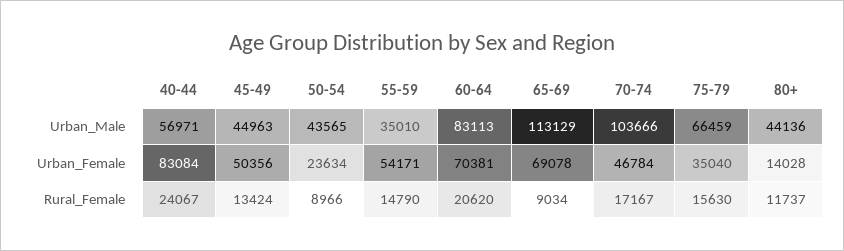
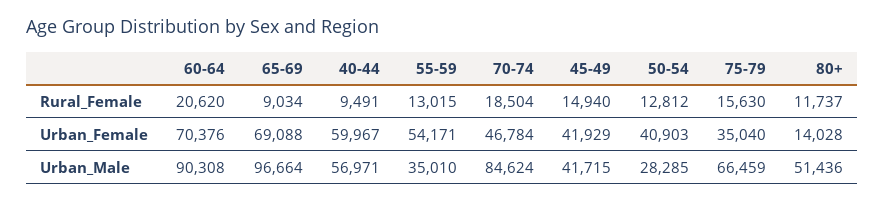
  {
    "40-44": {
      "Urban_Male": 56971,
-     "Urban_Female": 83084,
+     "Urban_Female": 59967,
-     "Rural_Female": 24067
+     "Rural_Female": 9491
    },
    "45-49": {
-     "Urban_Male": 44963,
+     "Urban_Male": 41715,
-     "Urban_Female": 50356,
+     "Urban_Female": 41929,
-     "Rural_Female": 13424
+     "Rural_Female": 14940
    },
    "50-54": {
-     "Urban_Male": 43565,
+     "Urban_Male": 28285,
-     "Urban_Female": 23634,
+     "Urban_Female": 40903,
-     "Rural_Female": 8966
+     "Rural_Female": 12812
    },
    "55-59": {
      "Urban_Male": 35010,
      "Urban_Female": 54171,
-     "Rural_Female": 14790
+     "Rural_Female": 13015
    },
    "60-64": {
-     "Urban_Male": 83113,
+     "Urban_Male": 90308,
-     "Urban_Female": 70381,
+     "Urban_Female": 70376,
      "Rural_Female": 20620
    },
    "65-69": {
-     "Urban_Male": 113129,
+     "Urban_Male": 96664,
-     "Urban_Female": 69078,
+     "Urban_Female": 69088,
      "Rural_Female": 9034
    },
    "70-74": {
-     "Urban_Male": 103666,
+     "Urban_Male": 84624,
      "Urban_Female": 46784,
-     "Rural_Female": 17167
+     "Rural_Female": 18504
    },
    "75-79": {
      "Urban_Male": 66459,
      "Urban_Female": 35040,
      "Rural_Female": 15630
    },
    "80+": {
-     "Urban_Male": 44136,
+     "Urban_Male": 51436,
      "Urban_Female": 14028,
      "Rural_Female": 11737
    }
  }

